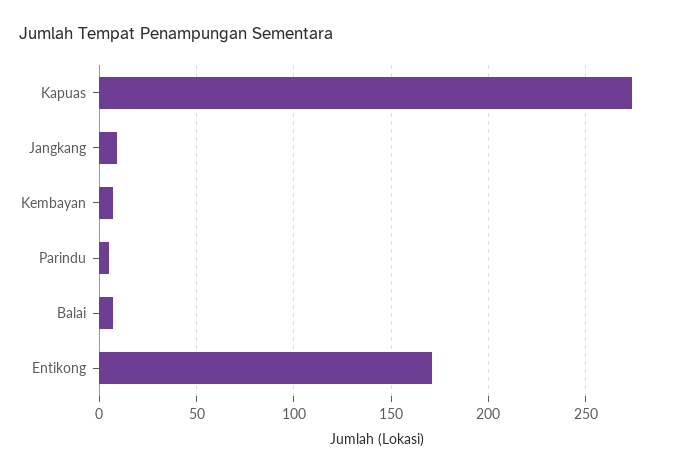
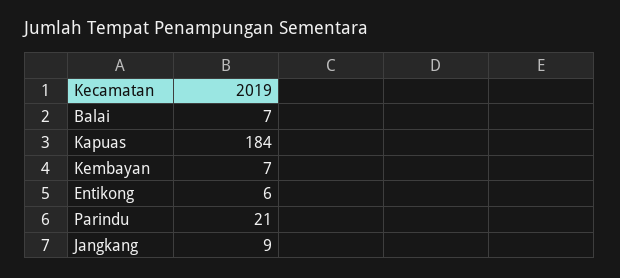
  {
-   "Kapuas": 275,
+   "Kapuas": 184,
    "Jangkang": 9,
    "Kembayan": 7,
-   "Parindu": 5,
+   "Parindu": 21,
    "Balai": 7,
-   "Entikong": 170
+   "Entikong": 6
  }

